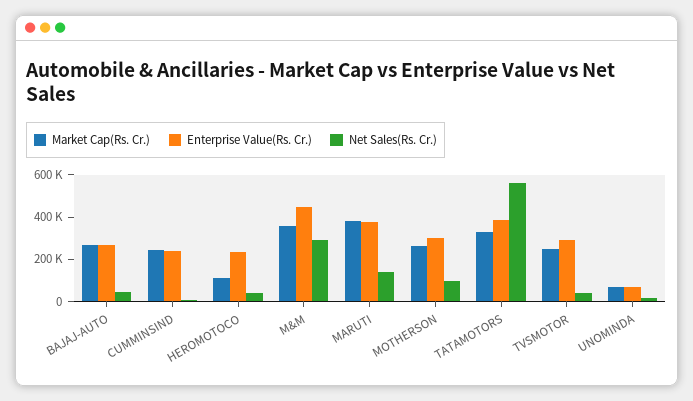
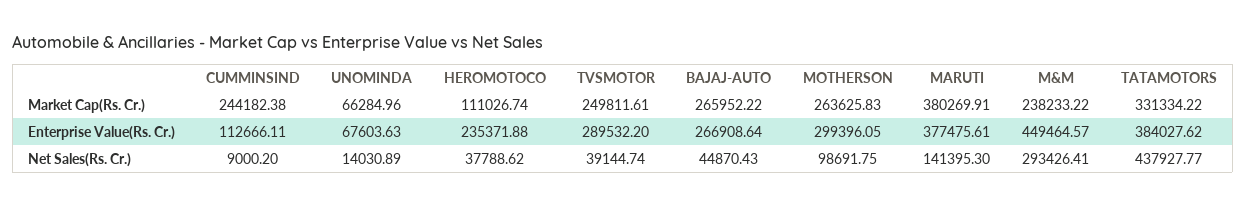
  {
    "Market Cap(Rs. Cr.)": {
      "BAJAJ-AUTO": 265952.22,
      "CUMMINSIND": 244182.38,
      "HEROMOTOCO": 111026.74,
-     "M&M": 350000,
+     "M&M": 238233.22,
      "MARUTI": 380269.91,
      "MOTHERSON": 263625.83,
      "TATAMOTORS": 331334.22,
      "TVSMOTOR": 249811.61,
      "UNOMINDA": 66284.96
    },
    "Enterprise Value(Rs. Cr.)": {
      "BAJAJ-AUTO": 266908.64,
-     "CUMMINSIND": 250000,
+     "CUMMINSIND": 112666.11,
      "HEROMOTOCO": 235371.88,
      "M&M": 449464.57,
      "MARUTI": 377475.61,
      "MOTHERSON": 299396.05,
      "TATAMOTORS": 384027.62,
      "TVSMOTOR": 289532.2,
      "UNOMINDA": 67603.63
    },
    "Net Sales(Rs. Cr.)": {
      "BAJAJ-AUTO": 44870.43,
      "CUMMINSIND": 9000.2,
      "HEROMOTOCO": 37788.62,
      "M&M": 293426.41,
      "MARUTI": 141395.3,
      "MOTHERSON": 98691.75,
-     "TATAMOTORS": 550000,
+     "TATAMOTORS": 437927.77,
      "TVSMOTOR": 39144.74,
      "UNOMINDA": 14030.89
    }
  }

